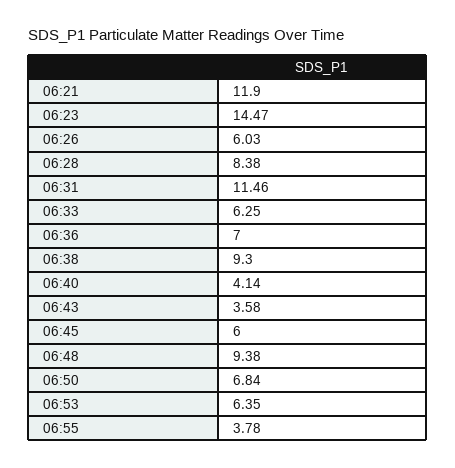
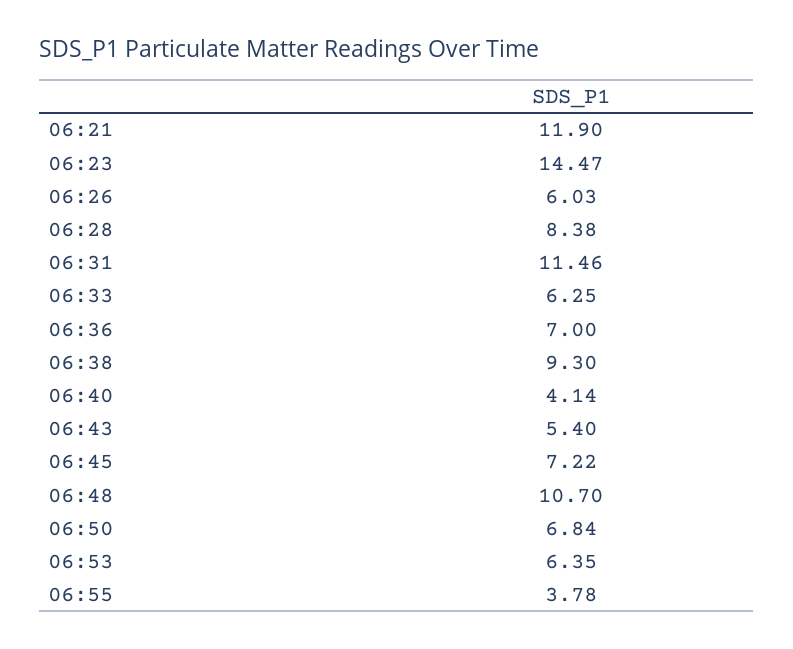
  {
    "06:21": 11.9,
    "06:23": 14.47,
    "06:26": 6.03,
    "06:28": 8.38,
    "06:31": 11.46,
    "06:33": 6.25,
    "06:36": 7,
    "06:38": 9.3,
    "06:40": 4.14,
-   "06:43": 3.58,
+   "06:43": 5.4,
-   "06:45": 6,
+   "06:45": 7.22,
-   "06:48": 9.38,
+   "06:48": 10.7,
    "06:50": 6.84,
    "06:53": 6.35,
    "06:55": 3.78
  }

